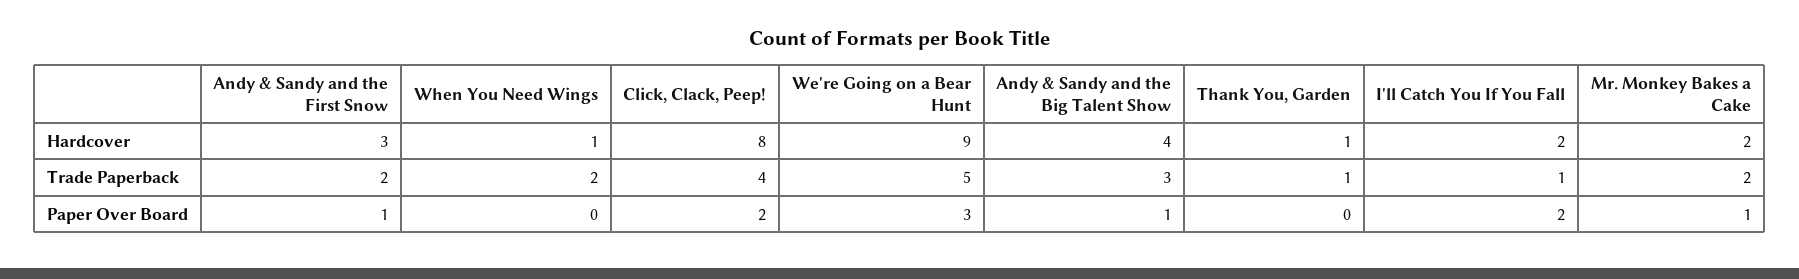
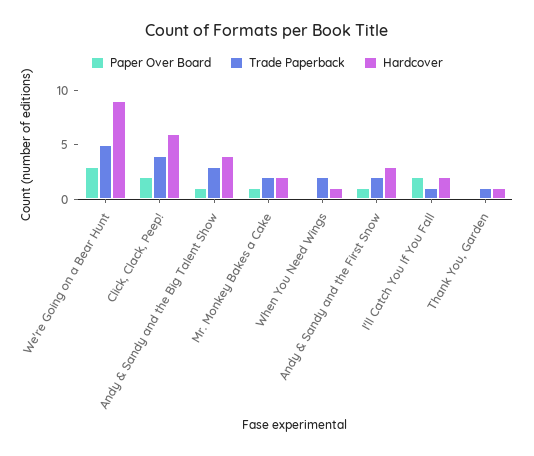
  {
    "Hardcover": {
      "Andy & Sandy and the First Snow": 3,
      "When You Need Wings": 1,
-     "Click, Clack, Peep!": 8,
+     "Click, Clack, Peep!": 6,
      "We're Going on a Bear Hunt": 9,
      "Andy & Sandy and the Big Talent Show": 4,
      "Thank You, Garden": 1,
      "I'll Catch You If You Fall": 2,
      "Mr. Monkey Bakes a Cake": 2
    },
    "Trade Paperback": {
      "Andy & Sandy and the First Snow": 2,
      "When You Need Wings": 2,
      "Click, Clack, Peep!": 4,
      "We're Going on a Bear Hunt": 5,
      "Andy & Sandy and the Big Talent Show": 3,
      "Thank You, Garden": 1,
      "I'll Catch You If You Fall": 1,
      "Mr. Monkey Bakes a Cake": 2
    },
    "Paper Over Board": {
      "Andy & Sandy and the First Snow": 1,
      "When You Need Wings": 0,
      "Click, Clack, Peep!": 2,
      "We're Going on a Bear Hunt": 3,
      "Andy & Sandy and the Big Talent Show": 1,
      "Thank You, Garden": 0,
      "I'll Catch You If You Fall": 2,
      "Mr. Monkey Bakes a Cake": 1
    }
  }

